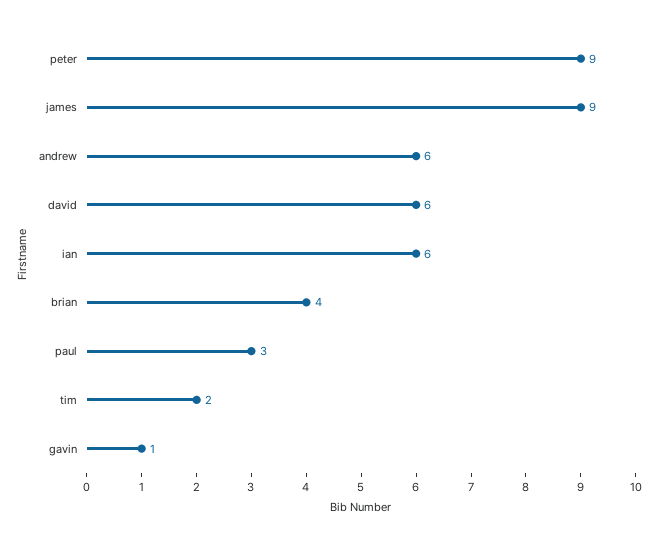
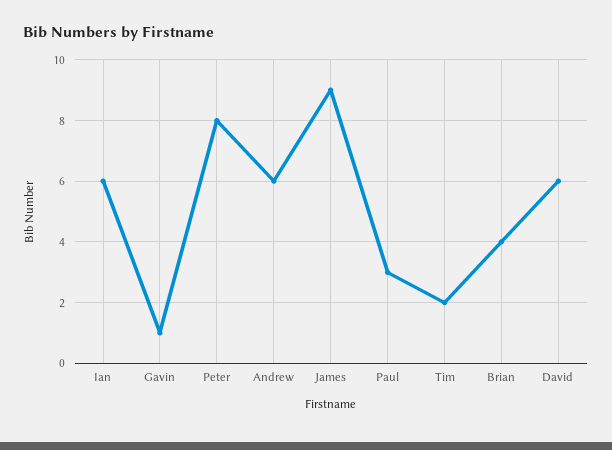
  {
-   "peter": 9,
+   "peter": 8,
    "james": 9,
    "andrew": 6,
    "david": 6,
    "ian": 6,
    "brian": 4,
    "paul": 3,
    "tim": 2,
    "gavin": 1
  }

